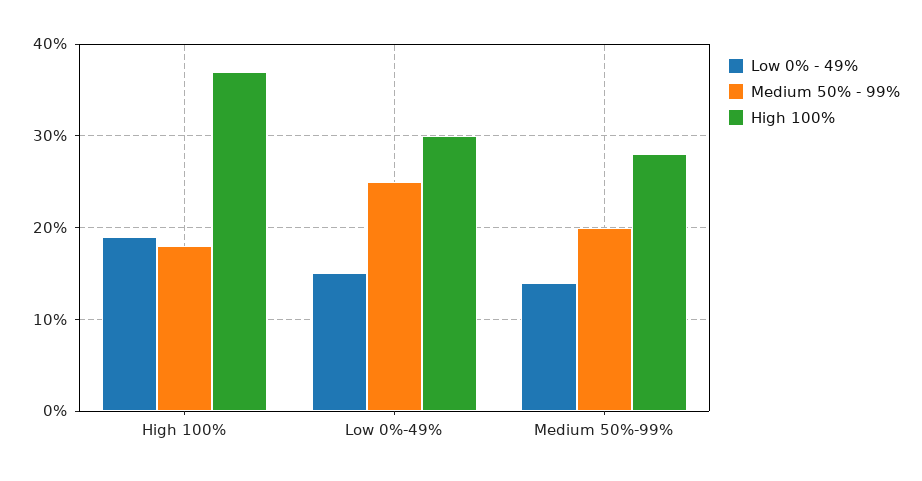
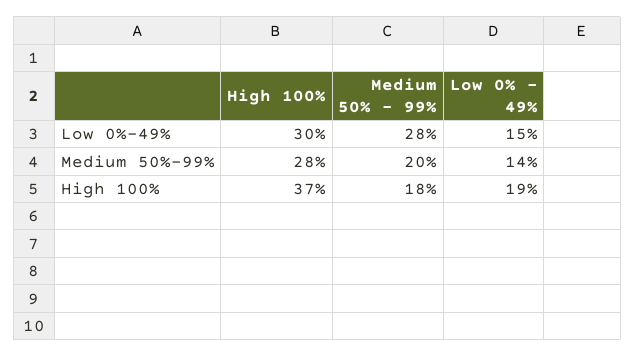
  {
    "Low 0% - 49%": {
      "High 100%": 19,
      "Low 0%-49%": 15,
      "Medium 50%-99%": 14
    },
    "Medium 50% - 99%": {
      "High 100%": 18,
-     "Low 0%-49%": 25,
+     "Low 0%-49%": 28,
      "Medium 50%-99%": 20
    },
    "High 100%": {
      "High 100%": 37,
      "Low 0%-49%": 30,
      "Medium 50%-99%": 28
    }
  }

